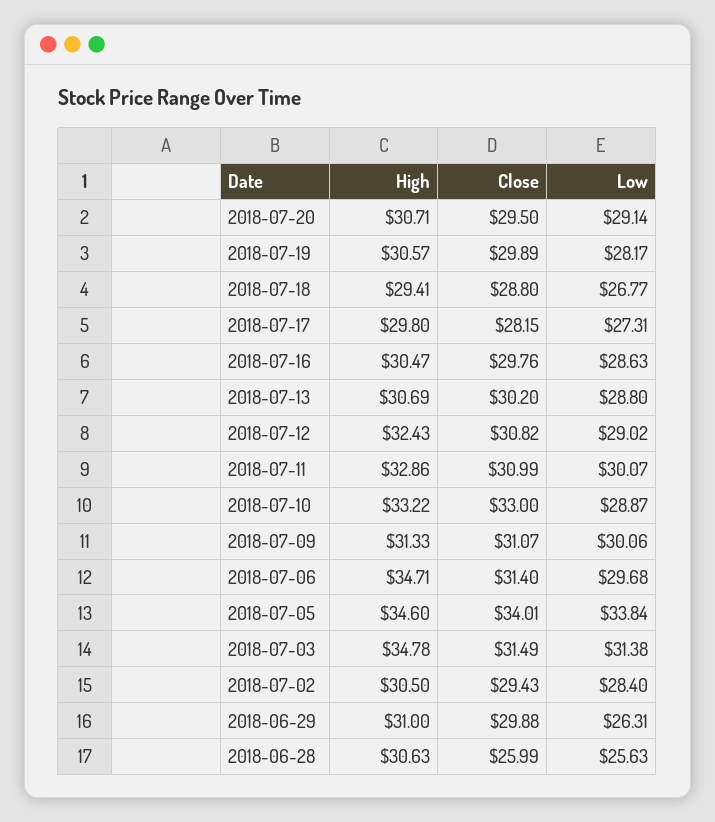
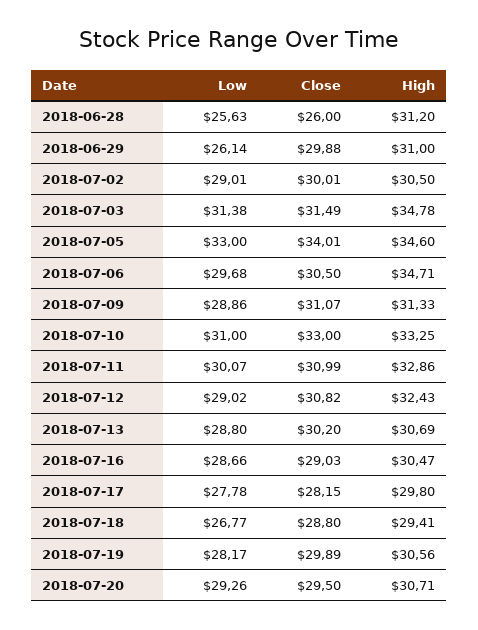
  {
    "High": {
      "2018-07-20": 30.71,
-     "2018-07-19": 30.57,
+     "2018-07-19": 30.56,
      "2018-07-18": 29.41,
      "2018-07-17": 29.8,
      "2018-07-16": 30.47,
      "2018-07-13": 30.69,
      "2018-07-12": 32.43,
      "2018-07-11": 32.86,
-     "2018-07-10": 33.22,
+     "2018-07-10": 33.25,
      "2018-07-09": 31.33,
      "2018-07-06": 34.71,
      "2018-07-05": 34.6,
      "2018-07-03": 34.78,
      "2018-07-02": 30.5,
      "2018-06-29": 31,
-     "2018-06-28": 30.63
+     "2018-06-28": 31.2
    },
    "Close": {
      "2018-07-20": 29.5,
      "2018-07-19": 29.89,
      "2018-07-18": 28.8,
      "2018-07-17": 28.15,
-     "2018-07-16": 29.76,
+     "2018-07-16": 29.03,
      "2018-07-13": 30.2,
      "2018-07-12": 30.82,
      "2018-07-11": 30.99,
      "2018-07-10": 33,
      "2018-07-09": 31.07,
-     "2018-07-06": 31.4,
+     "2018-07-06": 30.5,
      "2018-07-05": 34.01,
      "2018-07-03": 31.49,
-     "2018-07-02": 29.43,
+     "2018-07-02": 30.01,
      "2018-06-29": 29.88,
-     "2018-06-28": 25.99
+     "2018-06-28": 26
    },
    "Low": {
-     "2018-07-20": 29.14,
+     "2018-07-20": 29.26,
      "2018-07-19": 28.17,
      "2018-07-18": 26.77,
-     "2018-07-17": 27.31,
+     "2018-07-17": 27.78,
-     "2018-07-16": 28.63,
+     "2018-07-16": 28.66,
      "2018-07-13": 28.8,
      "2018-07-12": 29.02,
      "2018-07-11": 30.07,
-     "2018-07-10": 28.87,
+     "2018-07-10": 31,
-     "2018-07-09": 30.06,
+     "2018-07-09": 28.86,
      "2018-07-06": 29.68,
-     "2018-07-05": 33.84,
+     "2018-07-05": 33,
      "2018-07-03": 31.38,
-     "2018-07-02": 28.4,
+     "2018-07-02": 29.01,
-     "2018-06-29": 26.31,
+     "2018-06-29": 26.14,
      "2018-06-28": 25.63
    }
  }

